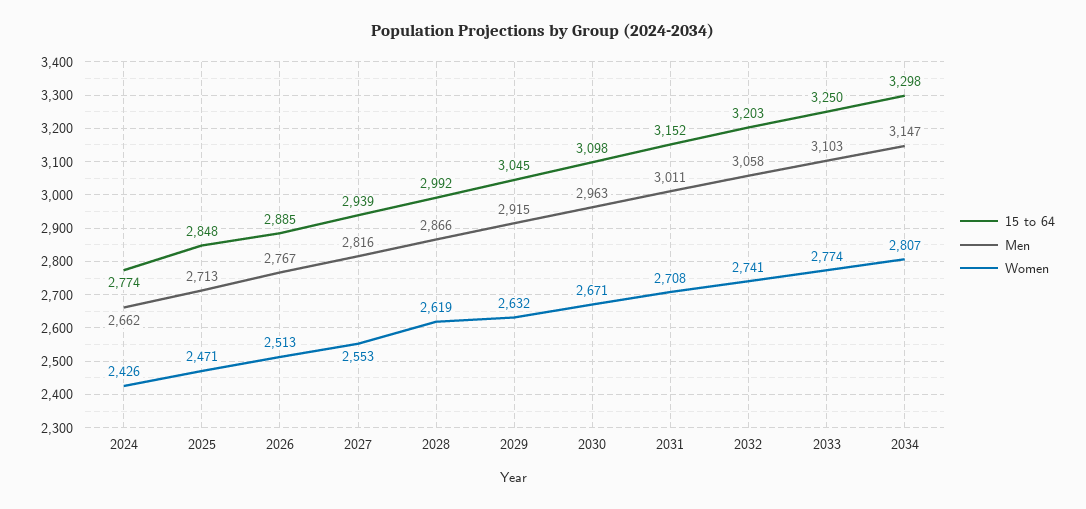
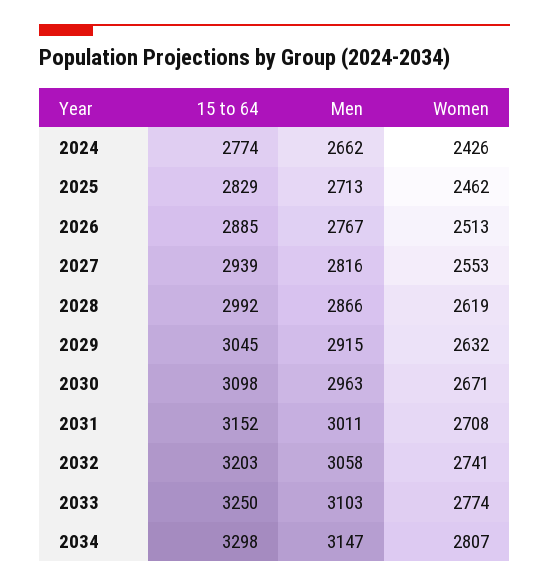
  {
    "15 to 64": {
      "2024": 2774,
-     "2025": 2848,
+     "2025": 2829,
      "2026": 2885,
      "2027": 2939,
      "2028": 2992,
      "2029": 3045,
      "2030": 3098,
      "2031": 3152,
      "2032": 3203,
      "2033": 3250,
      "2034": 3298
    },
    "Men": {
      "2024": 2662,
      "2025": 2713,
      "2026": 2767,
      "2027": 2816,
      "2028": 2866,
      "2029": 2915,
      "2030": 2963,
      "2031": 3011,
      "2032": 3058,
      "2033": 3103,
      "2034": 3147
    },
    "Women": {
      "2024": 2426,
-     "2025": 2471,
+     "2025": 2462,
      "2026": 2513,
      "2027": 2553,
      "2028": 2619,
      "2029": 2632,
      "2030": 2671,
      "2031": 2708,
      "2032": 2741,
      "2033": 2774,
      "2034": 2807
    }
  }

